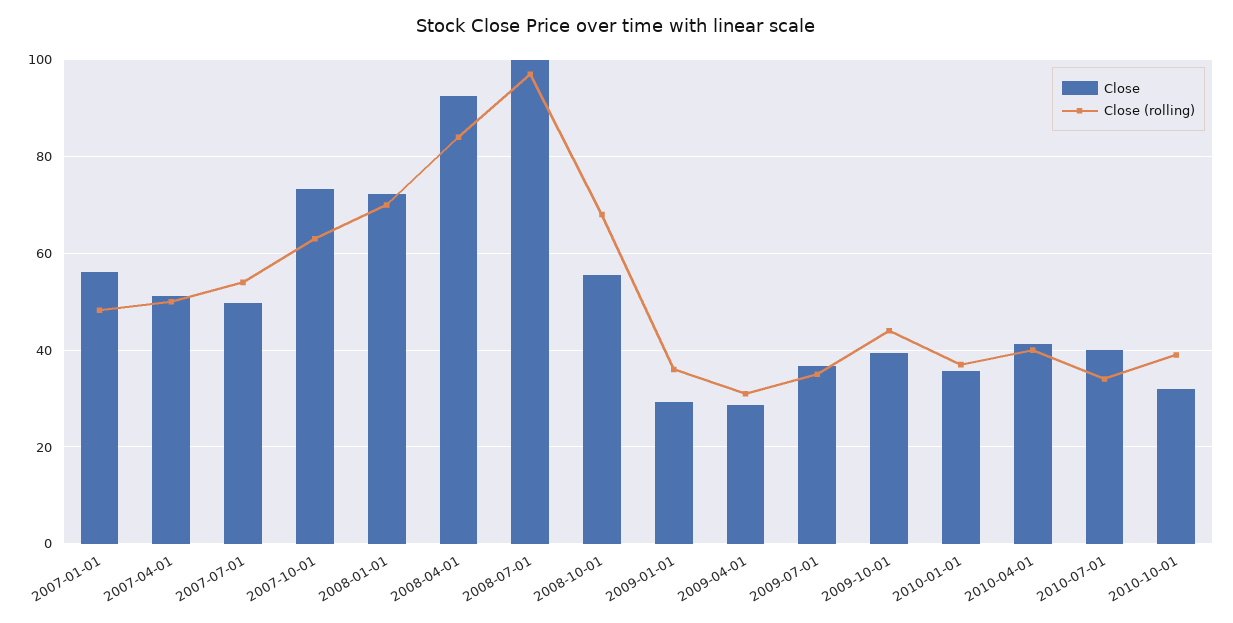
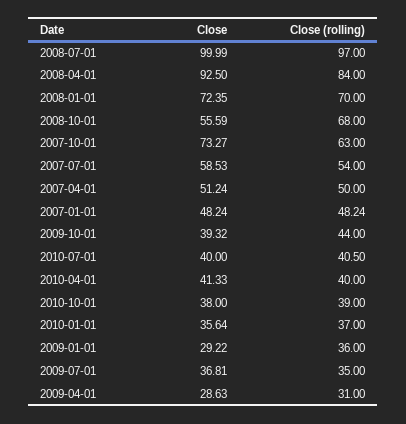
  {
    "Close": {
-     "2007-01-01": 56,
+     "2007-01-01": 48.24,
      "2007-04-01": 51.24,
-     "2007-07-01": 50,
+     "2007-07-01": 58.53,
      "2007-10-01": 73.27,
      "2008-01-01": 72.35,
      "2008-04-01": 92.5,
      "2008-07-01": 99.99,
      "2008-10-01": 55.59,
      "2009-01-01": 29.22,
      "2009-04-01": 28.63,
      "2009-07-01": 36.81,
      "2009-10-01": 39.32,
      "2010-01-01": 35.64,
      "2010-04-01": 41.33,
      "2010-07-01": 40,
-     "2010-10-01": 32
+     "2010-10-01": 38
    },
    "Close (rolling)": {
      "2007-01-01": 48.24,
      "2007-04-01": 50,
      "2007-07-01": 54,
      "2007-10-01": 63,
      "2008-01-01": 70,
      "2008-04-01": 84,
      "2008-07-01": 97,
      "2008-10-01": 68,
      "2009-01-01": 36,
      "2009-04-01": 31,
      "2009-07-01": 35,
      "2009-10-01": 44,
      "2010-01-01": 37,
      "2010-04-01": 40,
-     "2010-07-01": 34,
+     "2010-07-01": 40.5,
      "2010-10-01": 39
    }
  }

